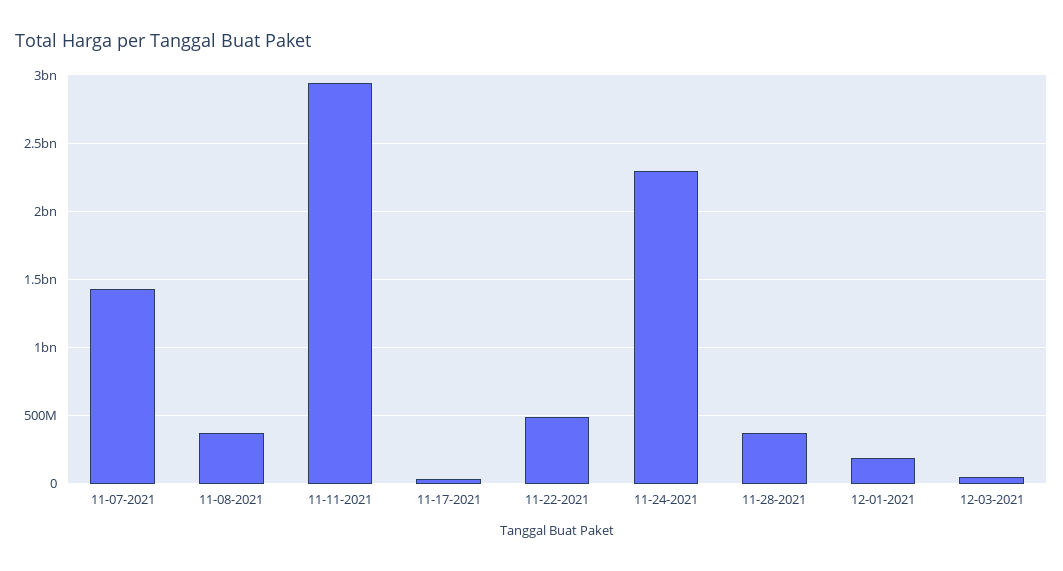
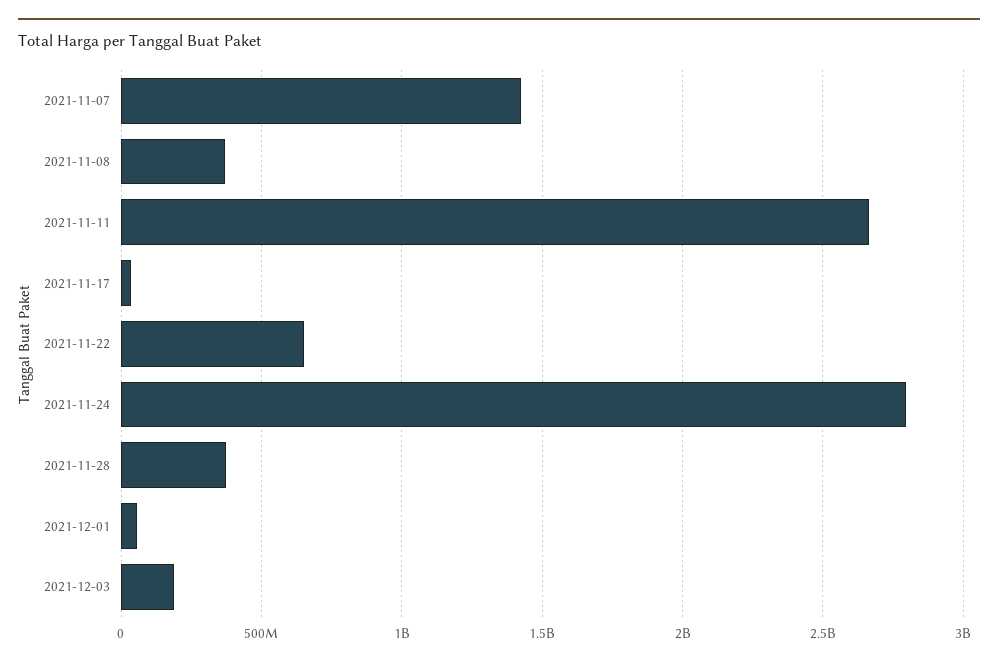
  {
    "11-07-2021": 1450000000,
    "11-08-2021": 350000000,
-   "11-11-2021": 2950000000,
+   "11-11-2021": 2650000000,
    "11-17-2021": 50000000,
-   "11-22-2021": 500000000,
+   "11-22-2021": 650000000,
-   "11-24-2021": 2300000000,
+   "11-24-2021": 2800000000,
    "11-28-2021": 350000000,
-   "12-01-2021": 200000000,
+   "12-01-2021": 50000000,
-   "12-03-2021": 50000000
+   "12-03-2021": 200000000
  }

